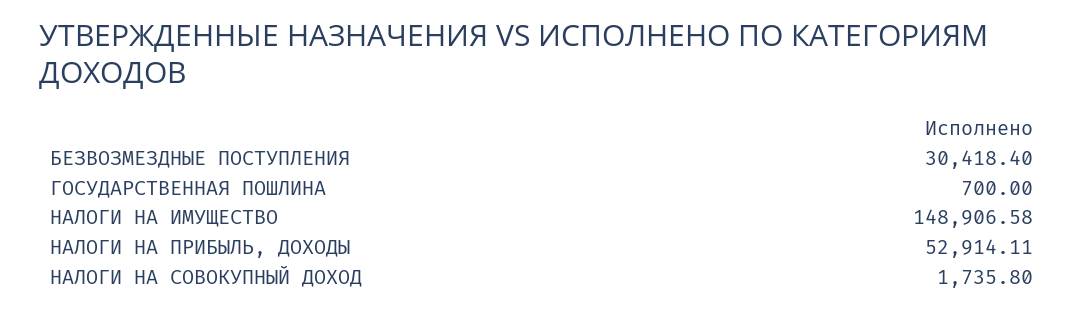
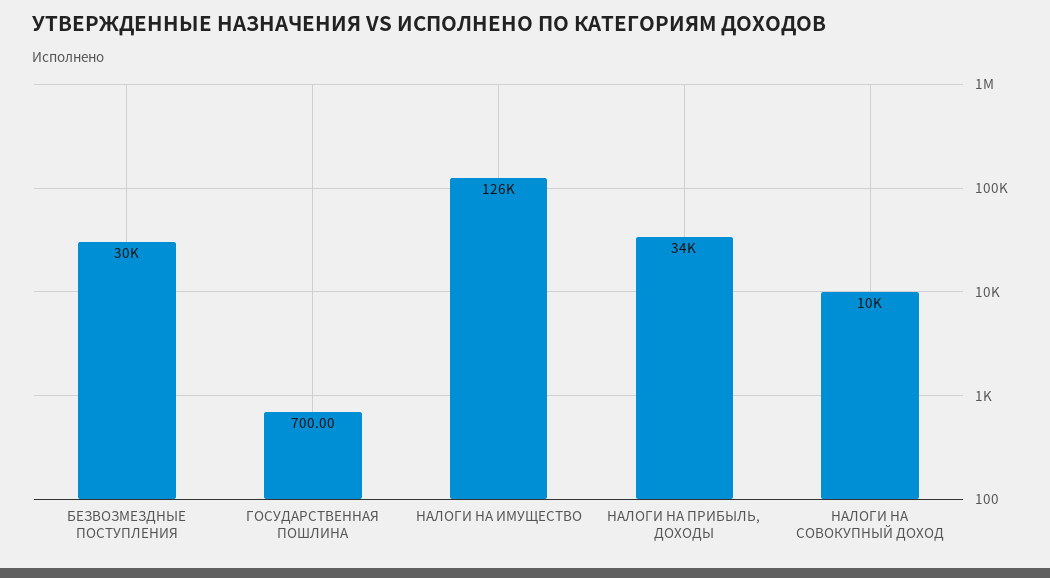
  {
    "БЕЗВОЗМЕЗДНЫЕ ПОСТУПЛЕНИЯ": 30418.4,
    "ГОСУДАРСТВЕННАЯ ПОШЛИНА": 700,
-   "НАЛОГИ НА ИМУЩЕСТВО": 148906.58,
+   "НАЛОГИ НА ИМУЩЕСТВО": 126000,
-   "НАЛОГИ НА ПРИБЫЛЬ, ДОХОДЫ": 52914.11,
+   "НАЛОГИ НА ПРИБЫЛЬ, ДОХОДЫ": 34000,
-   "НАЛОГИ НА СОВОКУПНЫЙ ДОХОД": 1735.8
+   "НАЛОГИ НА СОВОКУПНЫЙ ДОХОД": 10000
  }

